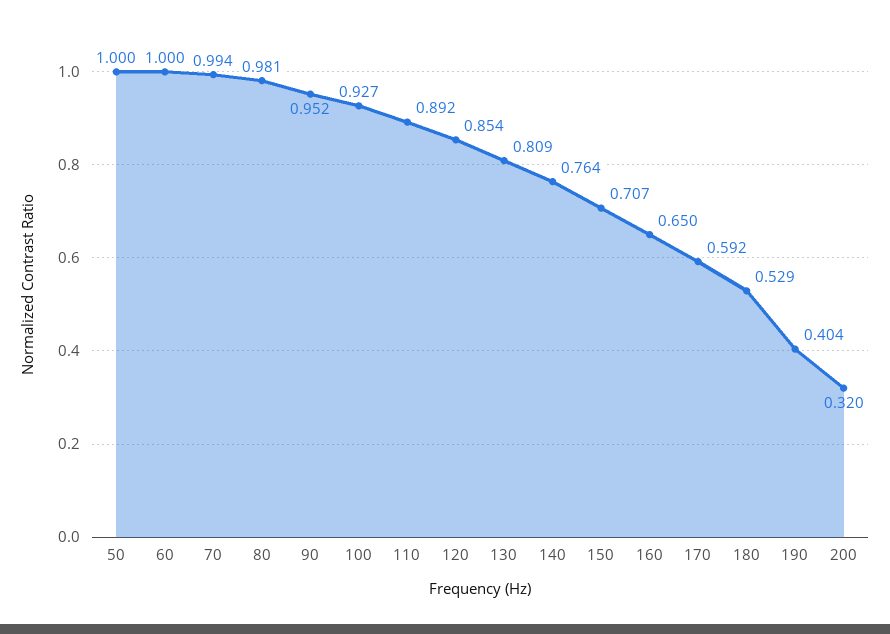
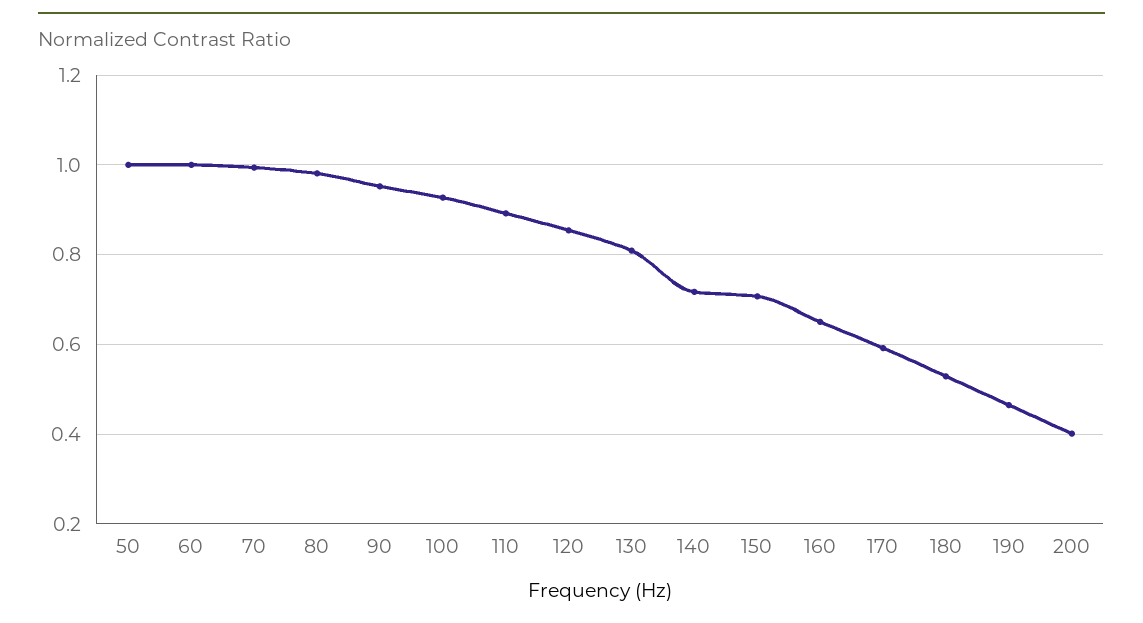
  {
    "50": 1,
    "60": 1,
    "70": 0.994,
    "80": 0.981,
    "90": 0.952,
    "100": 0.927,
    "110": 0.892,
    "120": 0.854,
    "130": 0.809,
-   "140": 0.764,
+   "140": 0.72,
    "150": 0.707,
    "160": 0.65,
    "170": 0.592,
    "180": 0.529,
-   "190": 0.404,
+   "190": 0.46,
-   "200": 0.32
+   "200": 0.4
  }

